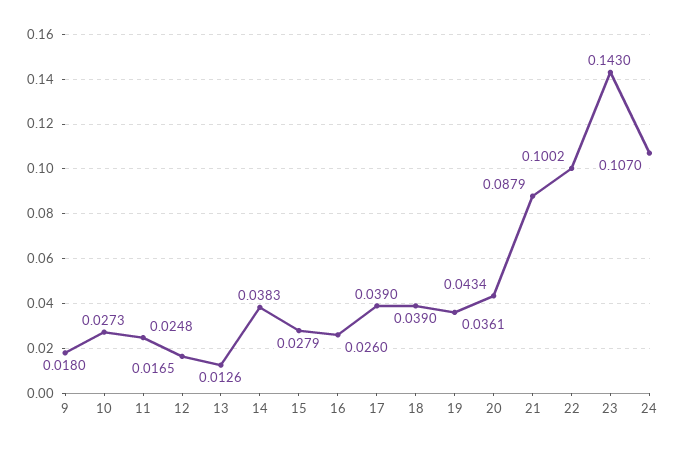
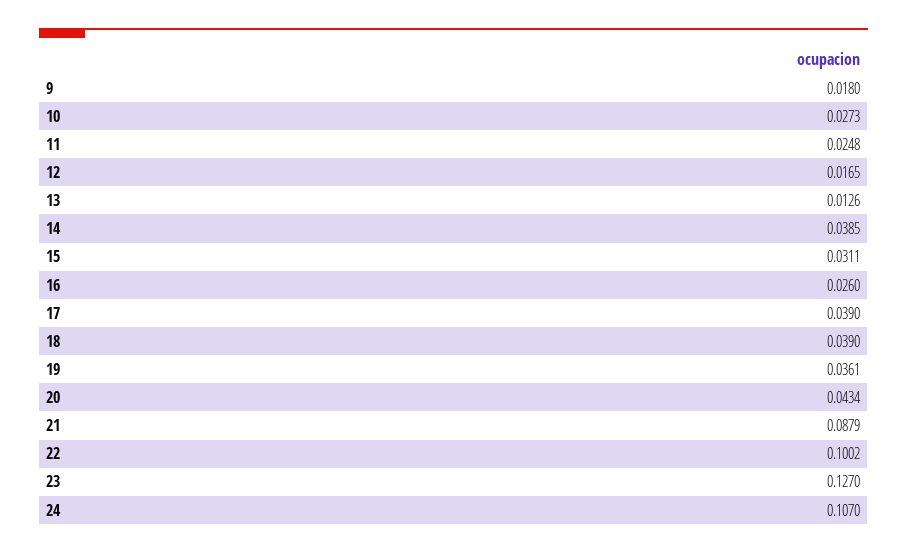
  {
    "9": 0.018,
    "10": 0.0273,
    "11": 0.0248,
    "12": 0.0165,
    "13": 0.0126,
-   "14": 0.0383,
+   "14": 0.0385,
-   "15": 0.0279,
+   "15": 0.0311,
    "16": 0.026,
    "17": 0.039,
    "18": 0.039,
    "19": 0.0361,
    "20": 0.0434,
    "21": 0.0879,
    "22": 0.1002,
-   "23": 0.143,
+   "23": 0.127,
    "24": 0.107
  }

